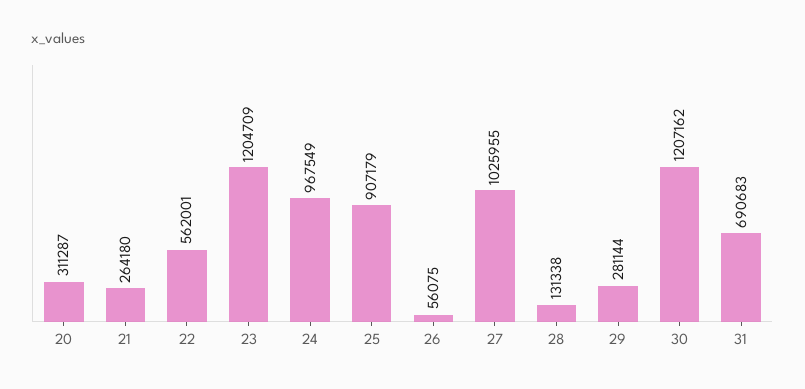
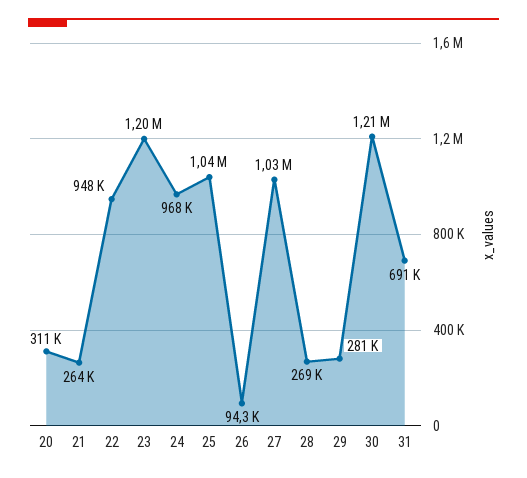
  {
    "20": 311287,
    "21": 264180,
-   "22": 562001,
+   "22": 948000,
    "23": 1204709,
    "24": 967549,
-   "25": 907179,
+   "25": 1040000,
-   "26": 56075,
+   "26": 94300,
    "27": 1025955,
-   "28": 131338,
+   "28": 269000,
    "29": 281144,
    "30": 1207162,
    "31": 690683
  }

